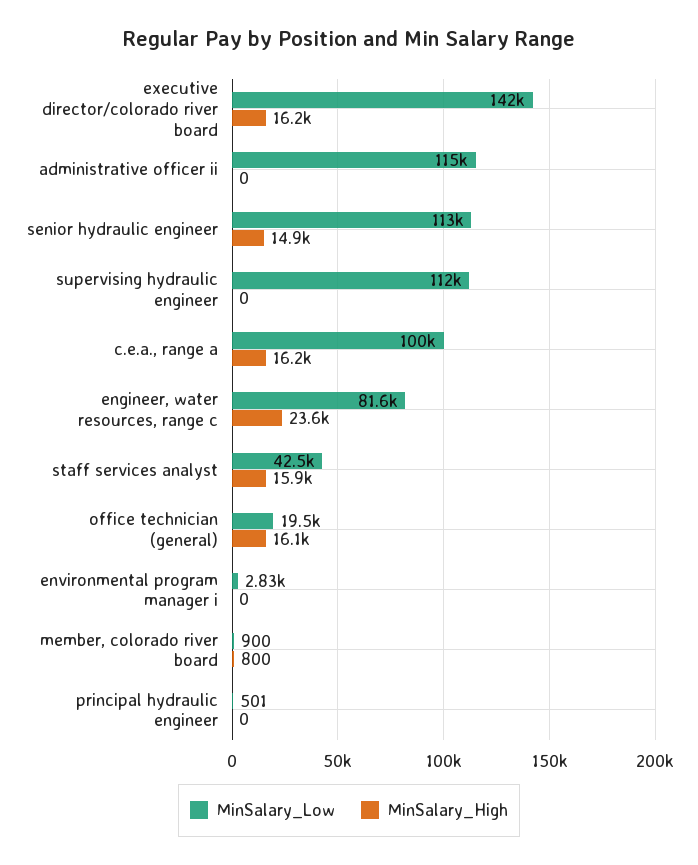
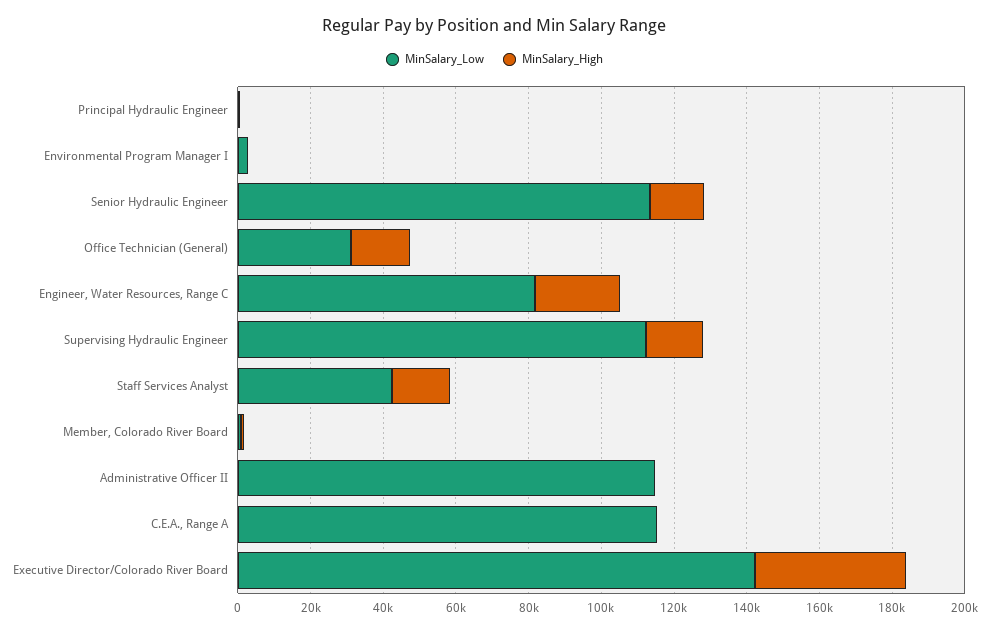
  {
    "MinSalary_Low": {
      "executive director/colorado river board": 142000,
      "administrative officer ii": 115000,
      "senior hydraulic engineer": 113000,
      "supervising hydraulic engineer": 112000,
-     "c.e.a., range a": 100000,
+     "c.e.a., range a": 115000,
      "engineer, water resources, range c": 81600,
      "staff services analyst": 42500,
-     "office technician (general)": 19500,
+     "office technician (general)": 30000,
      "environmental program manager i": 2830,
      "member, colorado river board": 900,
      "principal hydraulic engineer": 501
    },
    "MinSalary_High": {
-     "executive director/colorado river board": 16200,
+     "executive director/colorado river board": 40000,
      "administrative officer ii": 0,
      "senior hydraulic engineer": 14900,
-     "supervising hydraulic engineer": 0,
+     "supervising hydraulic engineer": 15000,
-     "c.e.a., range a": 16200,
+     "c.e.a., range a": 0,
      "engineer, water resources, range c": 23600,
      "staff services analyst": 15900,
      "office technician (general)": 16100,
      "environmental program manager i": 0,
      "member, colorado river board": 800,
      "principal hydraulic engineer": 0
    }
  }

